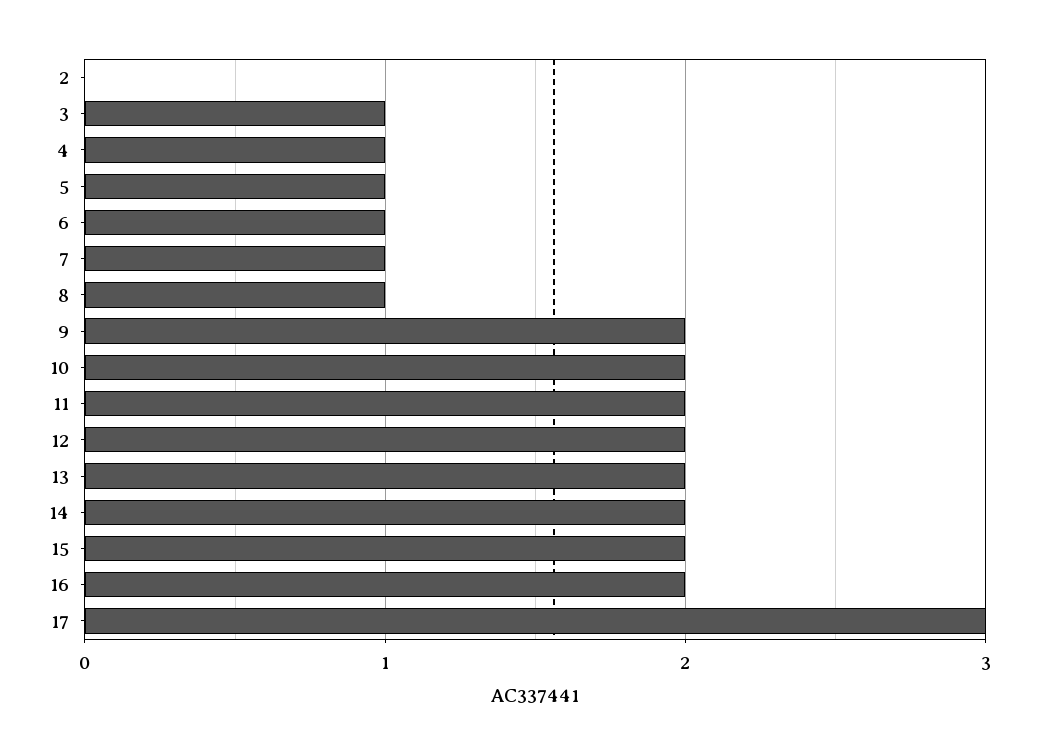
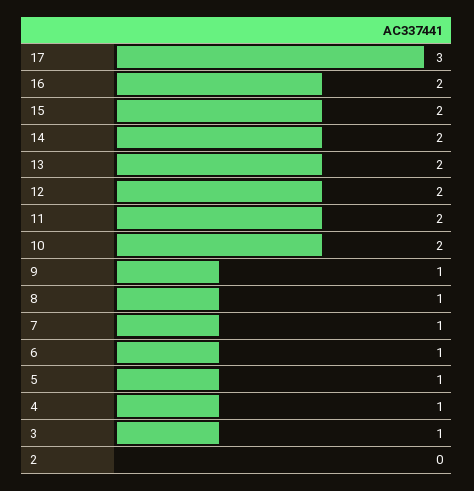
  {
    "2": 0,
    "3": 1,
    "4": 1,
    "5": 1,
    "6": 1,
    "7": 1,
    "8": 1,
-   "9": 2,
+   "9": 1,
    "10": 2,
    "11": 2,
    "12": 2,
    "13": 2,
    "14": 2,
    "15": 2,
    "16": 2,
    "17": 3
  }

